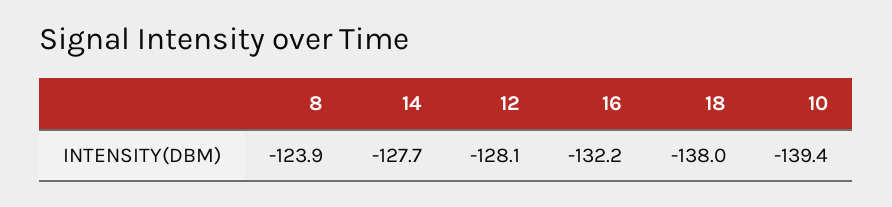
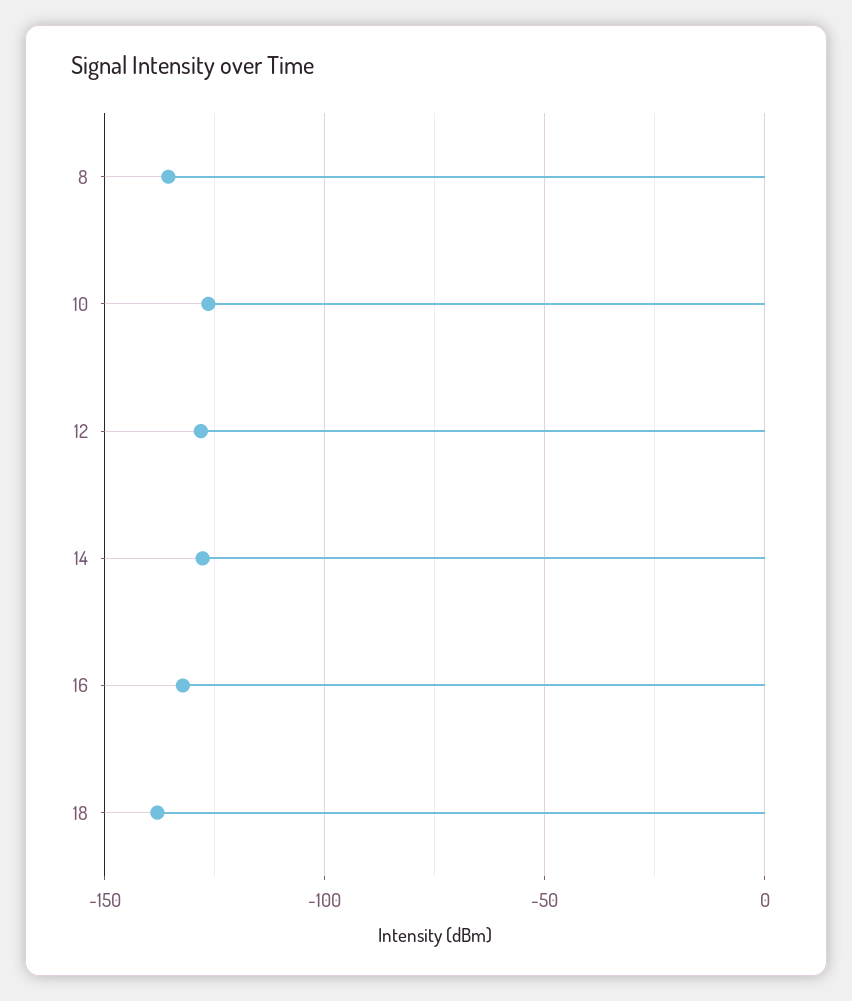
  {
-   "8": -123.9,
+   "8": -135,
    "14": -127.7,
    "12": -128.1,
    "16": -132.2,
    "18": -138,
-   "10": -139.4
+   "10": -125
  }

